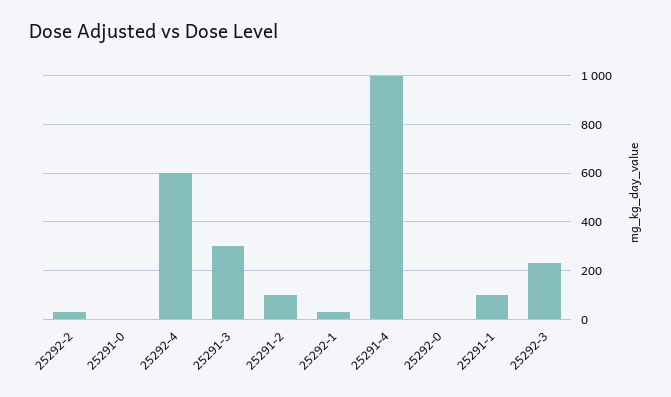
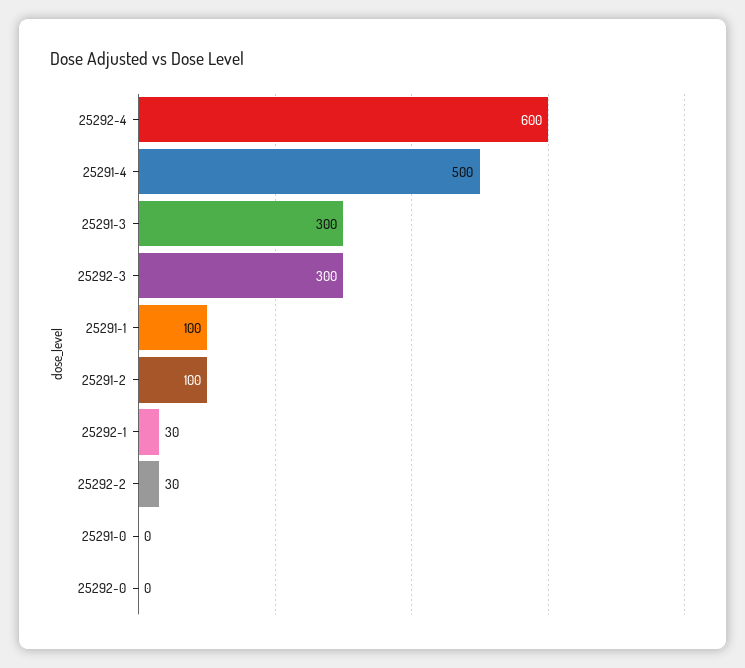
  {
    "25292-2": 30,
    "25291-0": 0,
    "25292-4": 600,
    "25291-3": 300,
    "25291-2": 100,
    "25292-1": 30,
-   "25291-4": 1000,
+   "25291-4": 500,
    "25292-0": 0,
    "25291-1": 100,
-   "25292-3": 225
+   "25292-3": 300
  }

